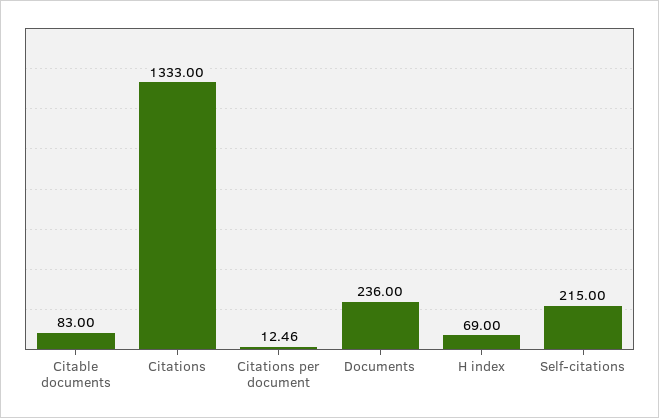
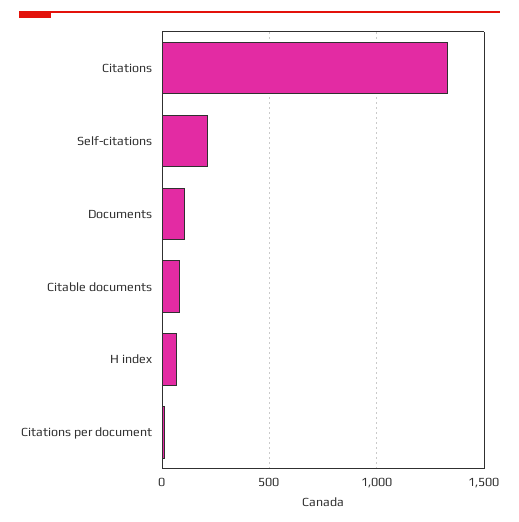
  {
    "Citable documents": 83,
    "Citations": 1333,
    "Citations per document": 12.46,
-   "Documents": 236,
+   "Documents": 100,
    "H index": 69,
    "Self-citations": 215
  }

